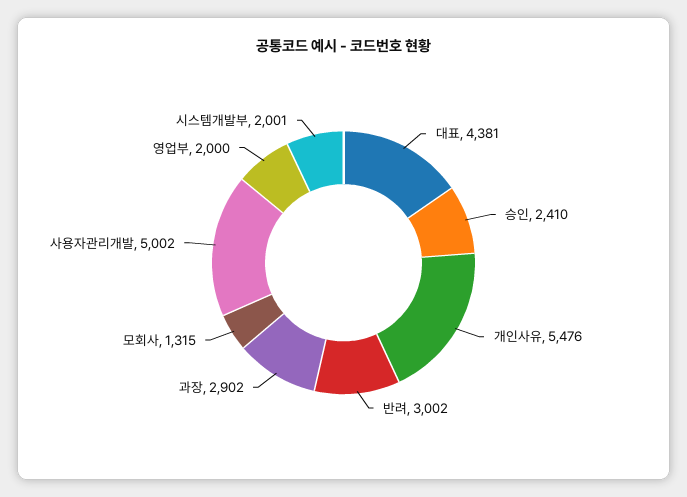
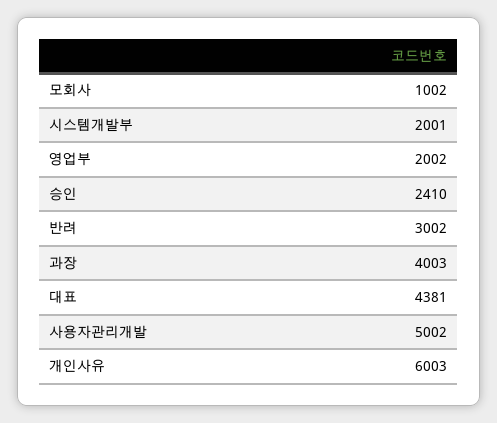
  {
    "대표": 4381,
    "승인": 2410,
-   "개인사유": 5476,
+   "개인사유": 6003,
    "반려": 3002,
-   "과장": 2902,
+   "과장": 4003,
-   "모회사": 1315,
+   "모회사": 1002,
    "사용자관리개발": 5002,
-   "영업부": 2000,
+   "영업부": 2002,
    "시스템개발부": 2001
  }

